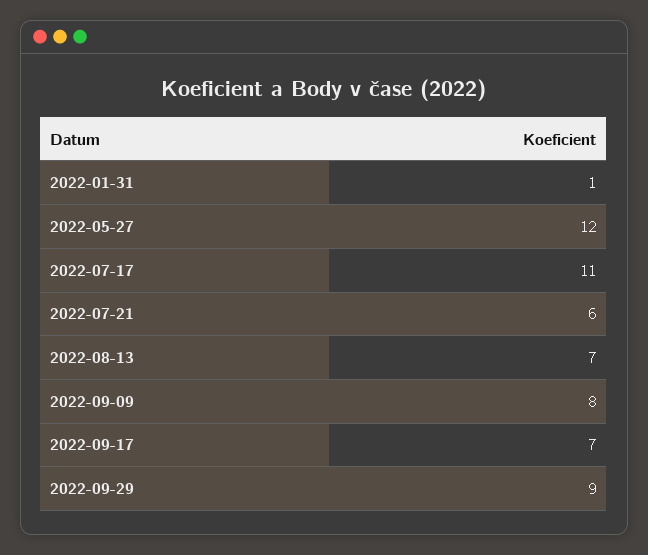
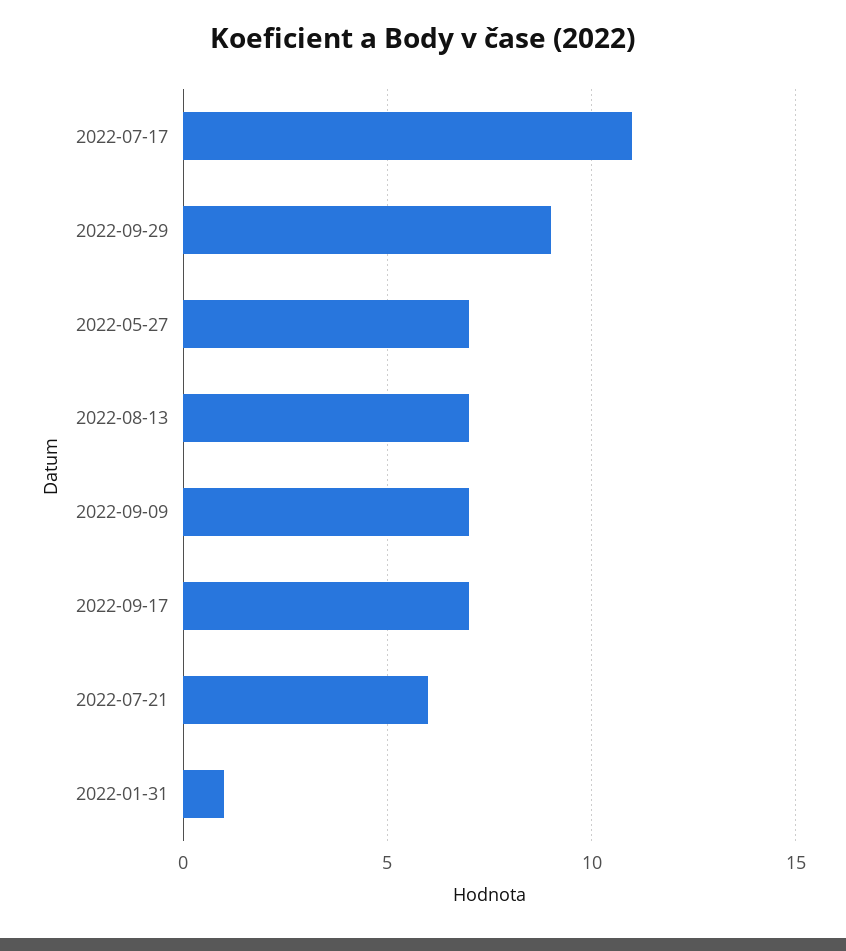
  {
    "2022-01-31": 1,
-   "2022-05-27": 12,
+   "2022-05-27": 7,
    "2022-07-17": 11,
    "2022-07-21": 6,
    "2022-08-13": 7,
-   "2022-09-09": 8,
+   "2022-09-09": 7,
    "2022-09-17": 7,
    "2022-09-29": 9
  }

